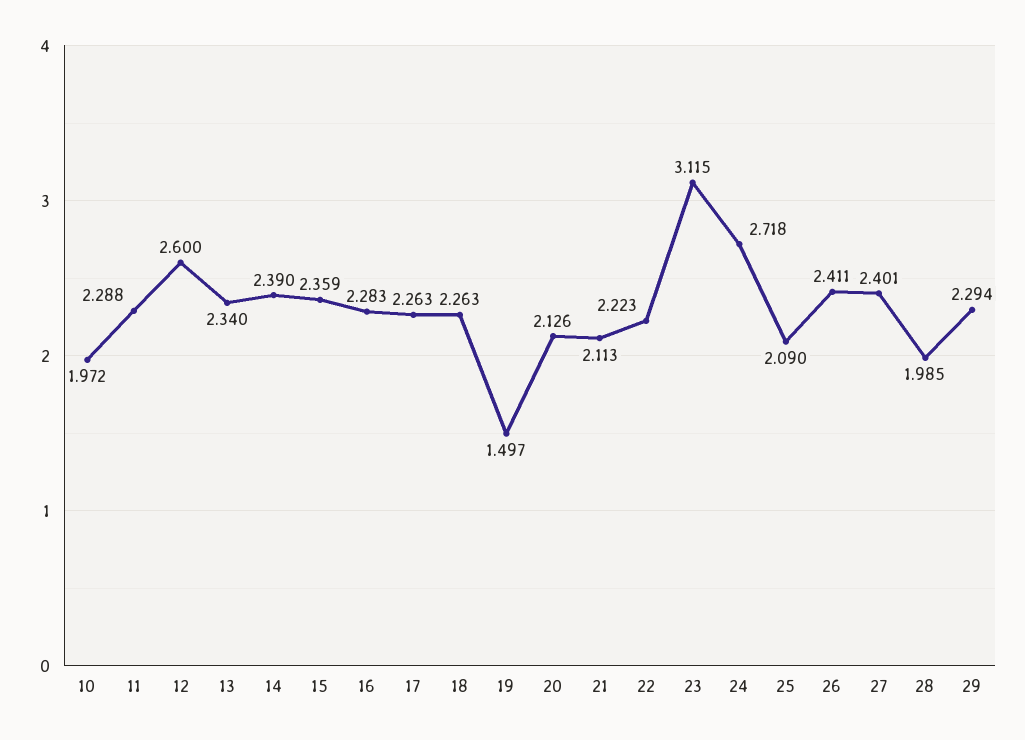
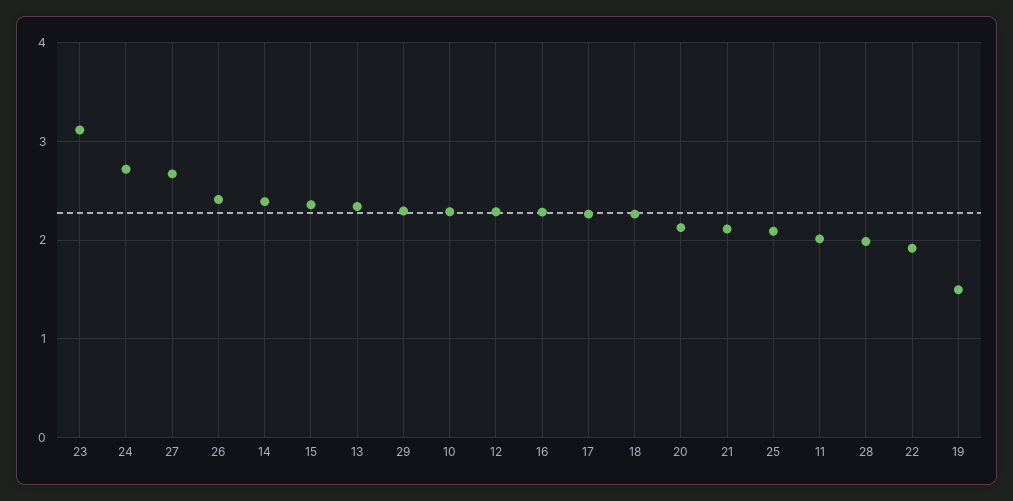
  {
-   "10": 1.972,
+   "10": 2.3,
-   "11": 2.288,
+   "11": 2,
-   "12": 2.6,
+   "12": 2.3,
    "13": 2.34,
    "14": 2.39,
    "15": 2.359,
    "16": 2.283,
    "17": 2.263,
    "18": 2.263,
    "19": 1.497,
    "20": 2.126,
    "21": 2.113,
-   "22": 2.223,
+   "22": 1.9,
    "23": 3.115,
    "24": 2.718,
    "25": 2.09,
    "26": 2.411,
-   "27": 2.401,
+   "27": 2.7,
    "28": 1.985,
    "29": 2.294
  }

